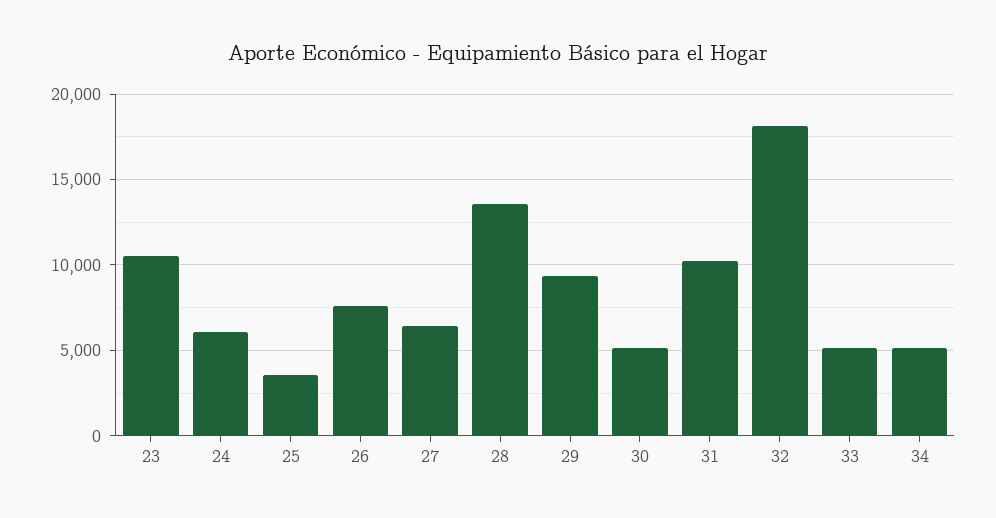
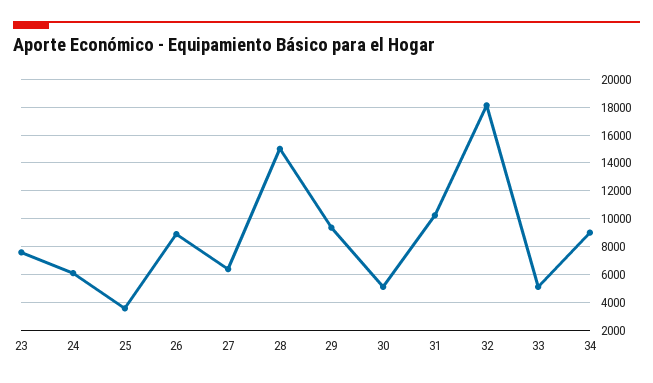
  {
-   "23": 10500,
+   "23": 7500,
    "24": 6000,
    "25": 3500,
-   "26": 7500,
+   "26": 9000,
    "27": 6500,
-   "28": 13500,
+   "28": 15000,
    "29": 9500,
    "30": 5000,
    "31": 10000,
    "32": 18000,
    "33": 5000,
-   "34": 5000
+   "34": 9000
  }

